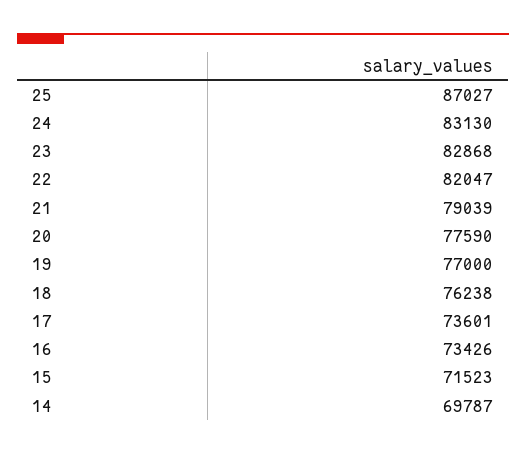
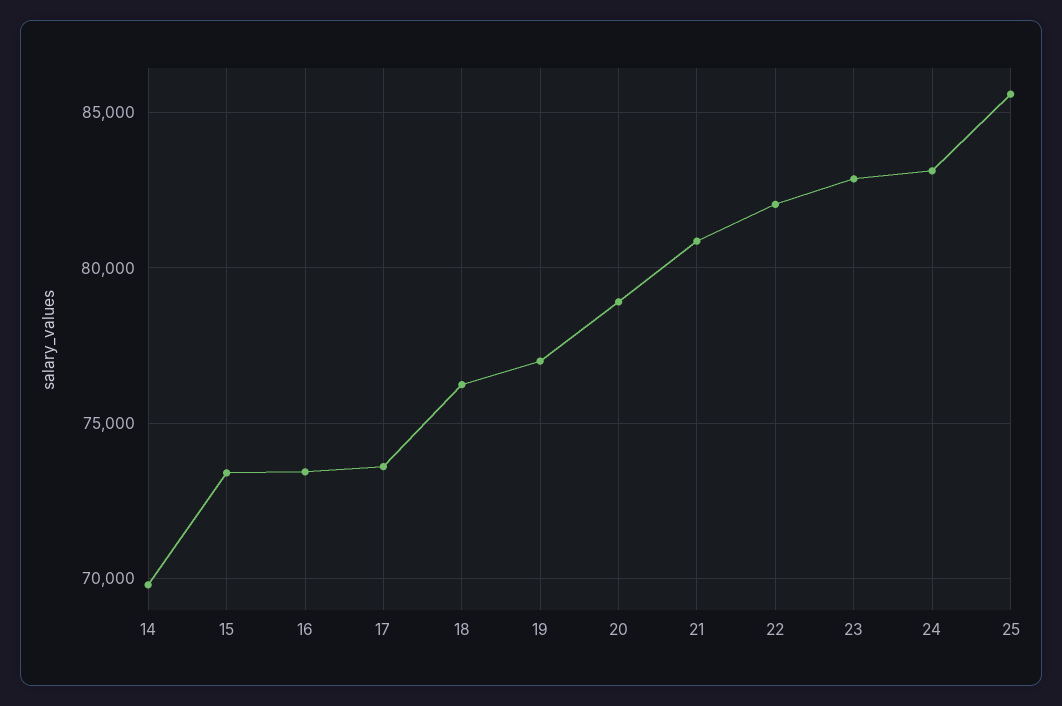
  {
-   "25": 87027,
+   "25": 85500,
    "24": 83130,
    "23": 82868,
    "22": 82047,
-   "21": 79039,
+   "21": 81000,
-   "20": 77590,
+   "20": 79000,
    "19": 77000,
    "18": 76238,
    "17": 73601,
    "16": 73426,
-   "15": 71523,
+   "15": 73500,
    "14": 69787
  }

